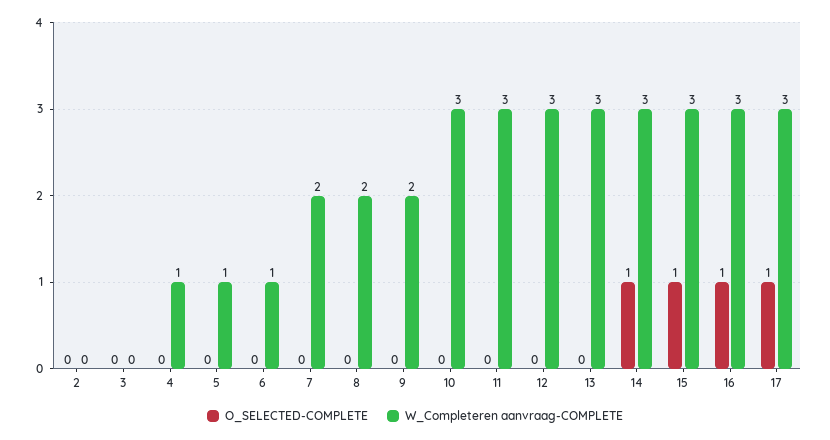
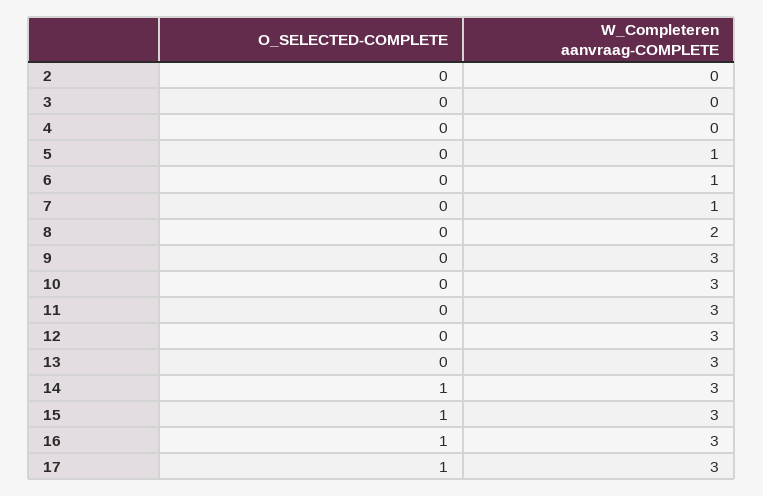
  {
    "O_SELECTED-COMPLETE": {
      "2": 0,
      "3": 0,
      "4": 0,
      "5": 0,
      "6": 0,
      "7": 0,
      "8": 0,
      "9": 0,
      "10": 0,
      "11": 0,
      "12": 0,
      "13": 0,
      "14": 1,
      "15": 1,
      "16": 1,
      "17": 1
    },
    "W_Completeren aanvraag-COMPLETE": {
      "2": 0,
      "3": 0,
-     "4": 1,
+     "4": 0,
      "5": 1,
      "6": 1,
-     "7": 2,
+     "7": 1,
      "8": 2,
-     "9": 2,
+     "9": 3,
      "10": 3,
      "11": 3,
      "12": 3,
      "13": 3,
      "14": 3,
      "15": 3,
      "16": 3,
      "17": 3
    }
  }

